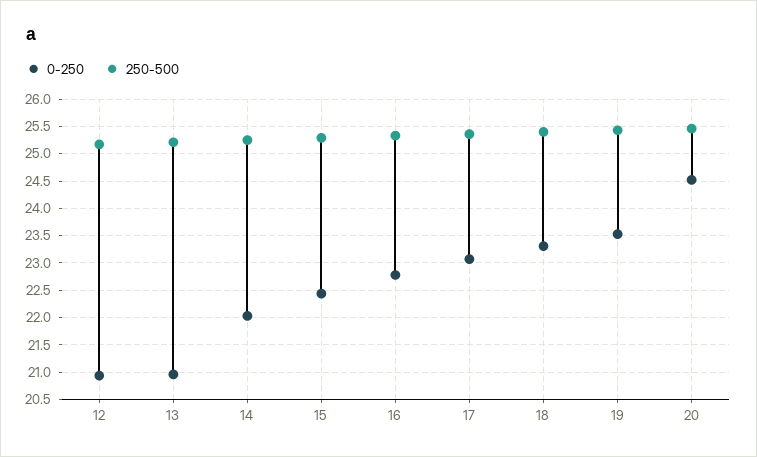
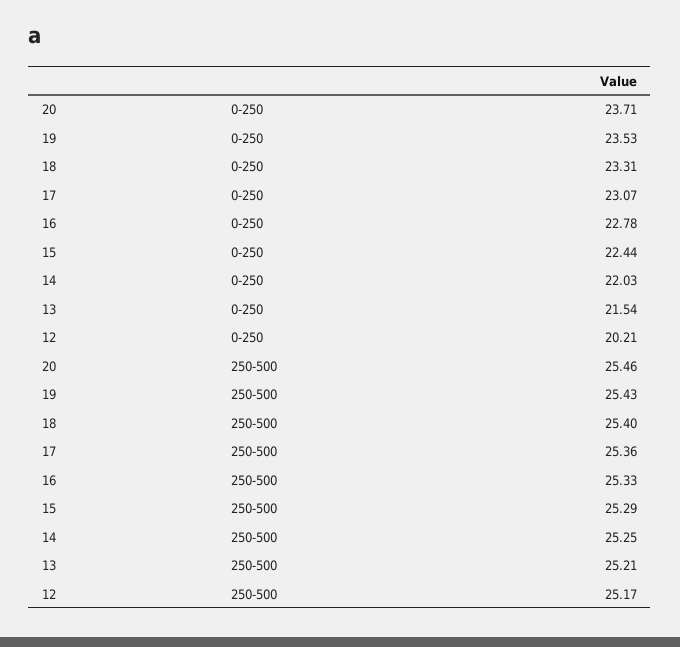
  {
    "0-250": {
-     "12": 21,
+     "12": 20.21,
-     "13": 21,
+     "13": 21.54,
      "14": 22.03,
      "15": 22.44,
      "16": 22.78,
      "17": 23.07,
      "18": 23.31,
      "19": 23.53,
-     "20": 24.5
+     "20": 23.71
    },
    "250-500": {
      "12": 25.17,
      "13": 25.21,
      "14": 25.25,
      "15": 25.29,
      "16": 25.33,
      "17": 25.36,
      "18": 25.4,
      "19": 25.43,
      "20": 25.46
    }
  }

